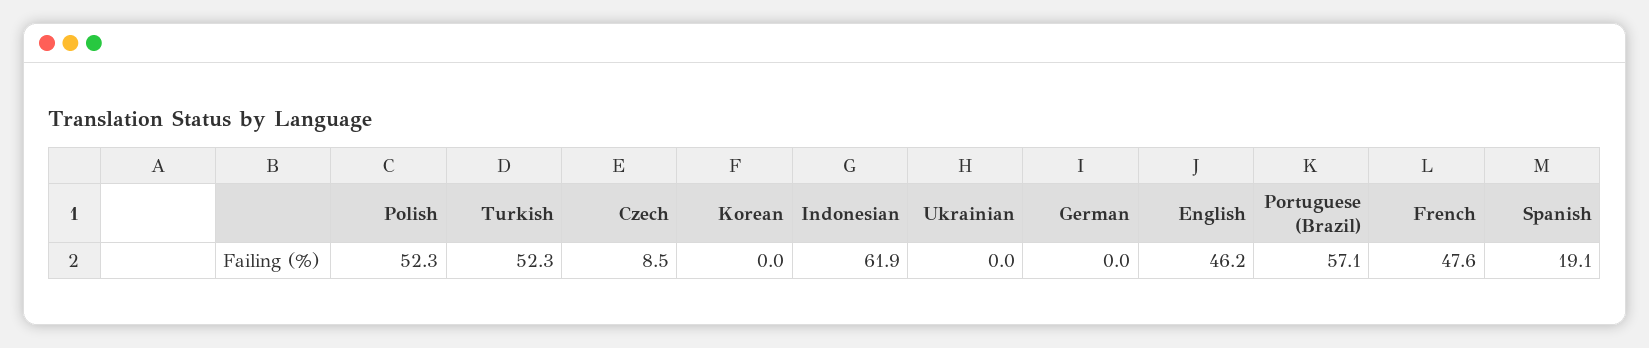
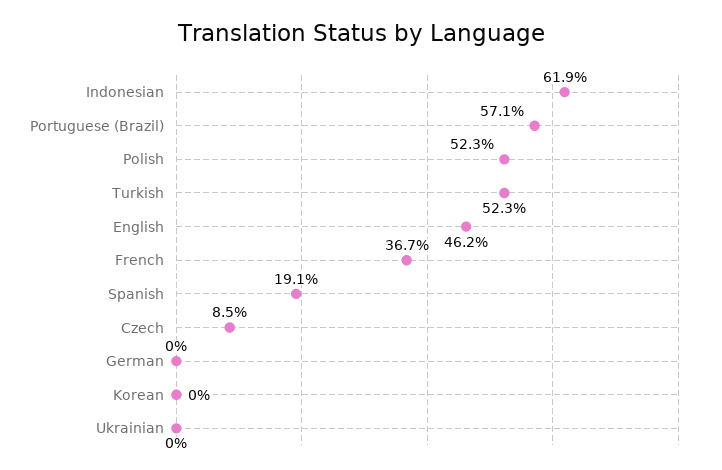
  {
    "Polish": 52.3,
    "Turkish": 52.3,
    "Czech": 8.5,
    "Korean": 0,
    "Indonesian": 61.9,
    "Ukrainian": 0,
    "German": 0,
    "English": 46.2,
    "Portuguese (Brazil)": 57.1,
-   "French": 47.6,
+   "French": 36.7,
    "Spanish": 19.1
  }

